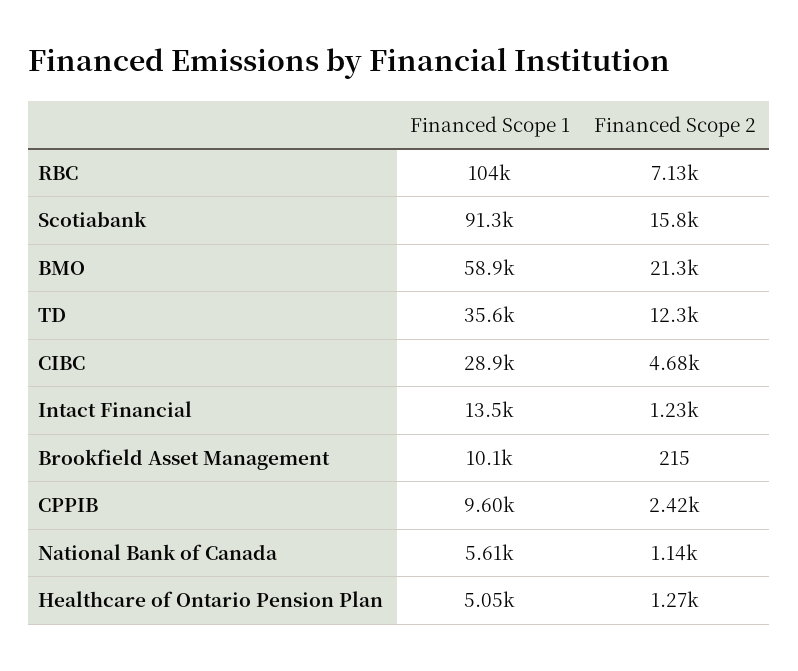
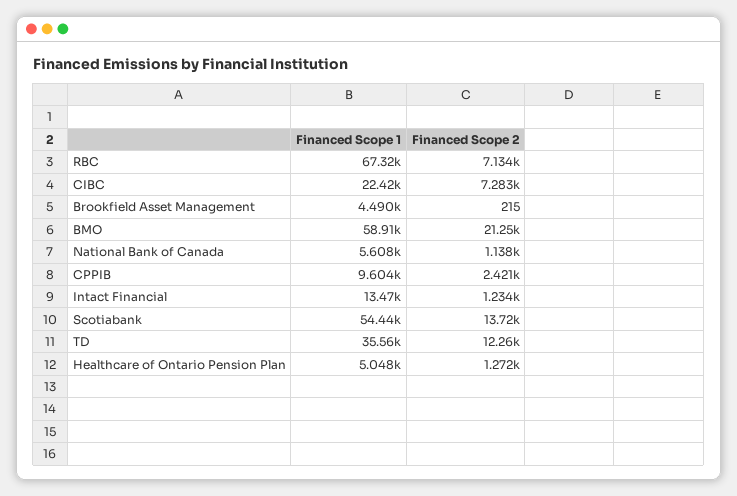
  {
    "Financed Scope 1": {
-     "RBC": 104000,
+     "RBC": 67320,
-     "Scotiabank": 91300,
+     "Scotiabank": 54440,
      "BMO": 58910,
      "TD": 35560,
-     "CIBC": 28900,
+     "CIBC": 22420,
      "Intact Financial": 13470,
-     "Brookfield Asset Management": 10100,
+     "Brookfield Asset Management": 4490,
      "CPPIB": 9604,
      "National Bank of Canada": 5608,
      "Healthcare of Ontario Pension Plan": 5048
    },
    "Financed Scope 2": {
      "RBC": 7134,
-     "Scotiabank": 15800,
+     "Scotiabank": 13720,
      "BMO": 21250,
      "TD": 12260,
-     "CIBC": 4680,
+     "CIBC": 7283,
      "Intact Financial": 1234,
      "Brookfield Asset Management": 215,
      "CPPIB": 2421,
      "National Bank of Canada": 1138,
      "Healthcare of Ontario Pension Plan": 1272
    }
  }

